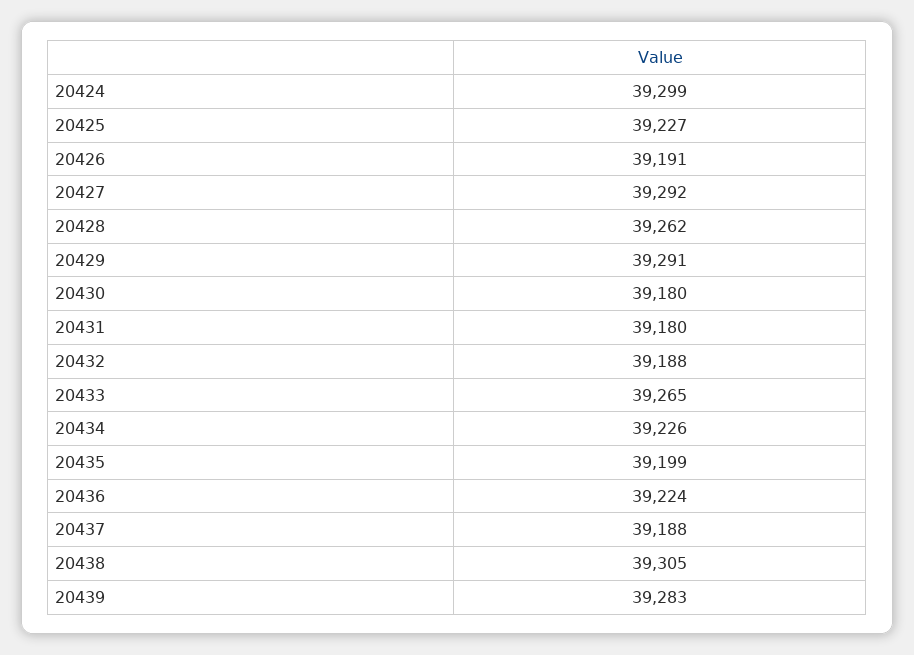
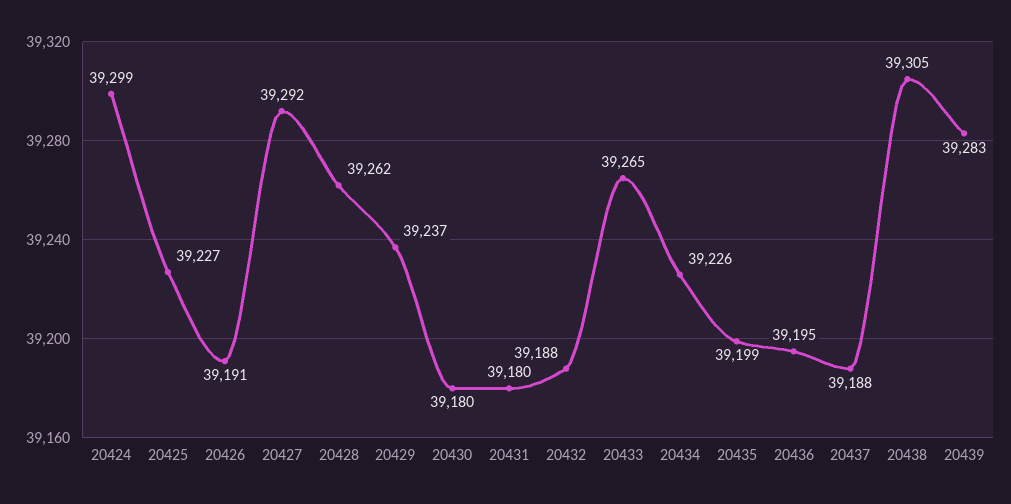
  {
    "20424": 39299,
    "20425": 39227,
    "20426": 39191,
    "20427": 39292,
    "20428": 39262,
-   "20429": 39291,
+   "20429": 39237,
    "20430": 39180,
    "20431": 39180,
    "20432": 39188,
    "20433": 39265,
    "20434": 39226,
    "20435": 39199,
-   "20436": 39224,
+   "20436": 39195,
    "20437": 39188,
    "20438": 39305,
    "20439": 39283
  }

